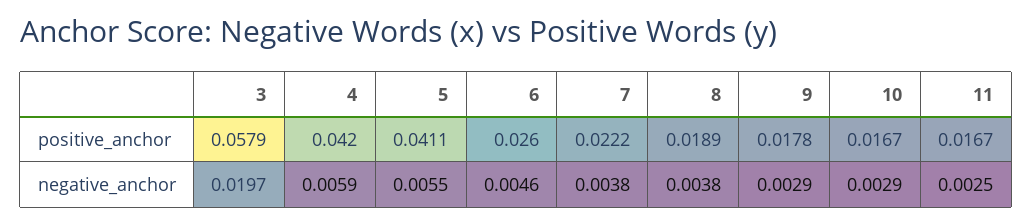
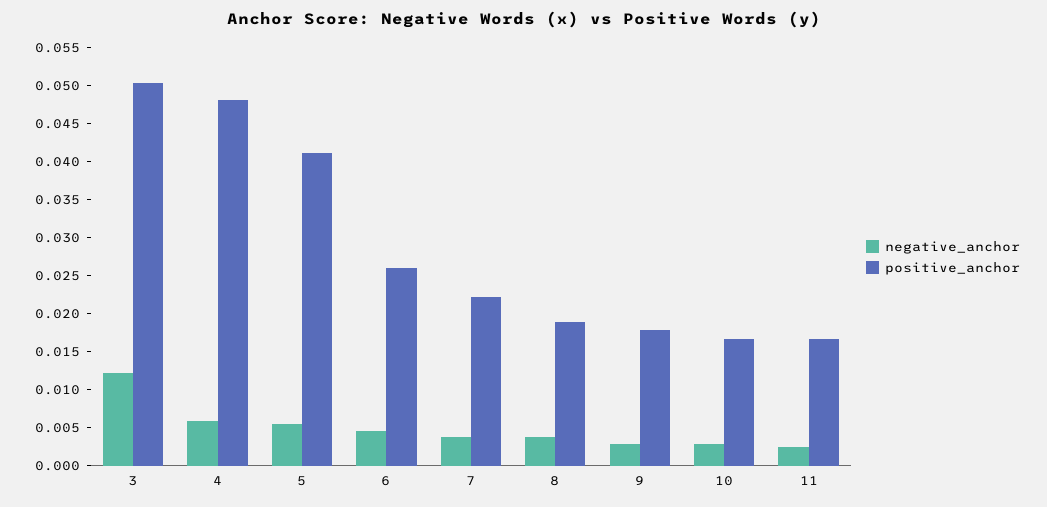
  {
    "positive_anchor": {
-     "3": 0.0579,
+     "3": 0.05,
-     "4": 0.042,
+     "4": 0.0475,
      "5": 0.0411,
      "6": 0.026,
      "7": 0.0222,
      "8": 0.0189,
      "9": 0.0178,
      "10": 0.0167,
      "11": 0.0167
    },
    "negative_anchor": {
-     "3": 0.0197,
+     "3": 0.0125,
      "4": 0.0059,
      "5": 0.0055,
      "6": 0.0046,
      "7": 0.0038,
      "8": 0.0038,
      "9": 0.0029,
      "10": 0.0029,
      "11": 0.0025
    }
  }

